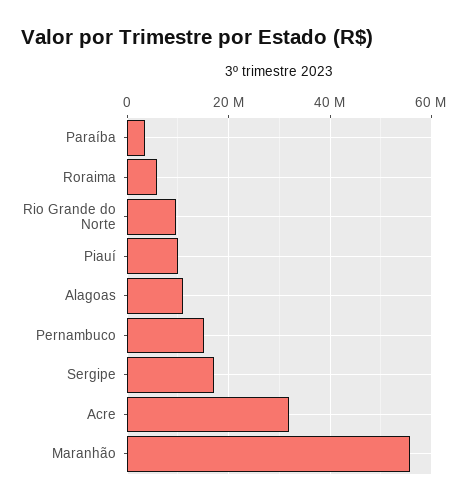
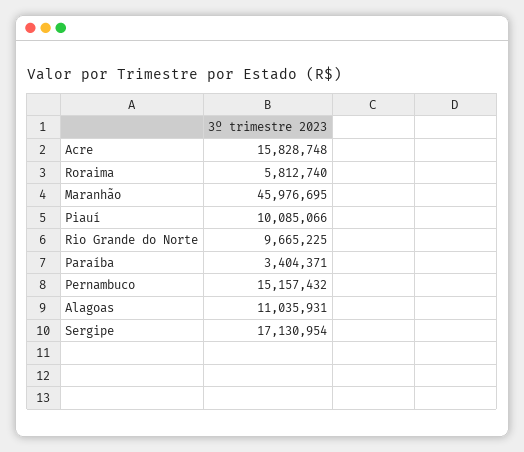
  {
    "Paraíba": 3404371,
    "Roraima": 5812740,
    "Rio Grande do Norte": 9665225,
    "Piauí": 10085066,
    "Alagoas": 11035931,
    "Pernambuco": 15157432,
    "Sergipe": 17130954,
-   "Acre": 32000000,
+   "Acre": 15828748,
-   "Maranhão": 56000000
+   "Maranhão": 45976695
  }

